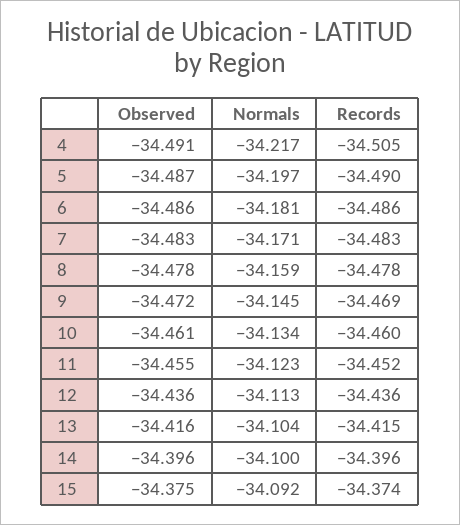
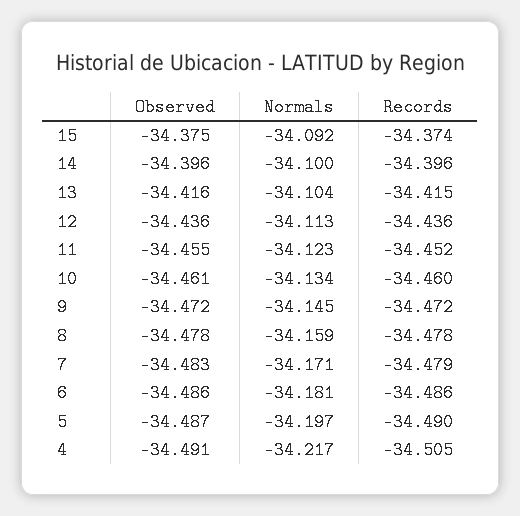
  {
    "Observed": {
      "4": -34.491,
      "5": -34.487,
      "6": -34.486,
      "7": -34.483,
      "8": -34.478,
      "9": -34.472,
      "10": -34.461,
      "11": -34.455,
      "12": -34.436,
      "13": -34.416,
      "14": -34.396,
      "15": -34.375
    },
    "Normals": {
      "4": -34.217,
      "5": -34.197,
      "6": -34.181,
      "7": -34.171,
      "8": -34.159,
      "9": -34.145,
      "10": -34.134,
      "11": -34.123,
      "12": -34.113,
      "13": -34.104,
      "14": -34.1,
      "15": -34.092
    },
    "Records": {
      "4": -34.505,
      "5": -34.49,
      "6": -34.486,
-     "7": -34.483,
+     "7": -34.479,
      "8": -34.478,
-     "9": -34.469,
+     "9": -34.472,
      "10": -34.46,
      "11": -34.452,
      "12": -34.436,
      "13": -34.415,
      "14": -34.396,
      "15": -34.374
    }
  }

